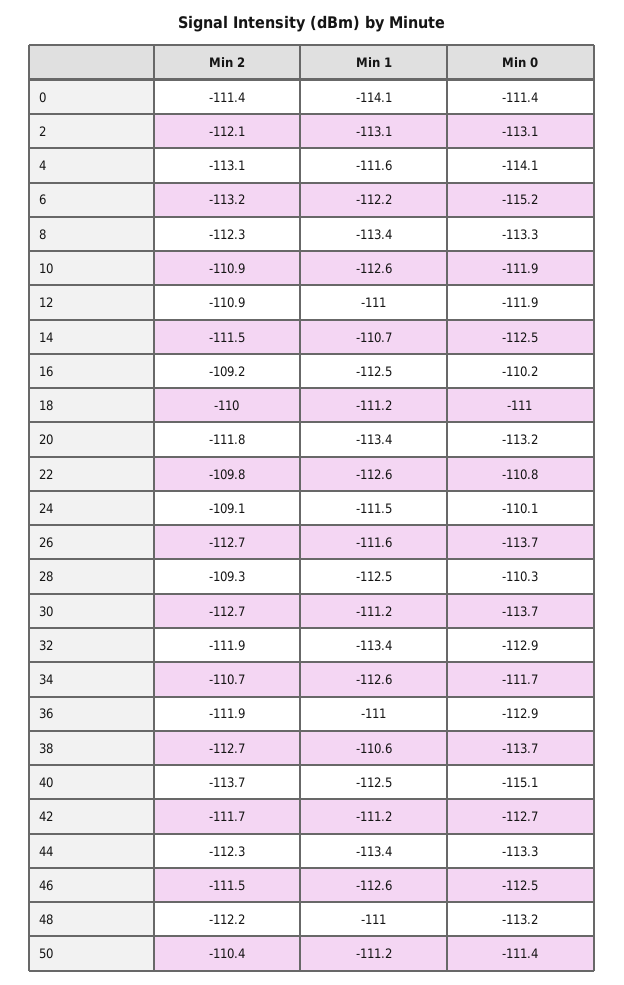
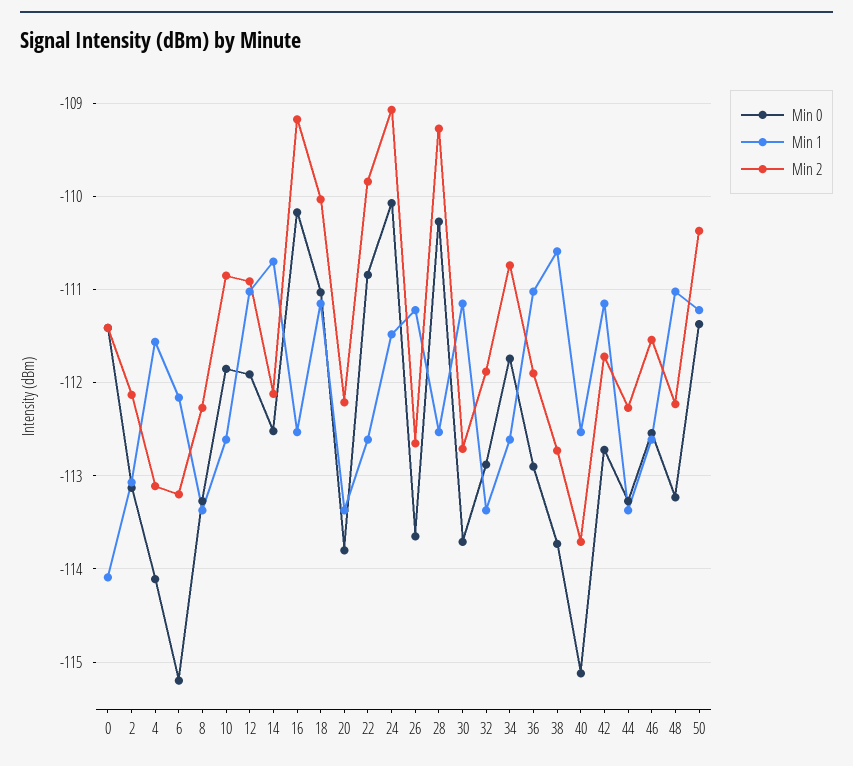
  {
    "Min 2": {
      "0": -111.4,
      "2": -112.1,
      "4": -113.1,
      "6": -113.2,
      "8": -112.3,
      "10": -110.9,
      "12": -110.9,
-     "14": -111.5,
+     "14": -112.1,
      "16": -109.2,
      "18": -110,
-     "20": -111.8,
+     "20": -112.2,
      "22": -109.8,
      "24": -109.1,
      "26": -112.7,
      "28": -109.3,
      "30": -112.7,
      "32": -111.9,
      "34": -110.7,
      "36": -111.9,
      "38": -112.7,
      "40": -113.7,
      "42": -111.7,
      "44": -112.3,
      "46": -111.5,
      "48": -112.2,
      "50": -110.4
    },
    "Min 1": {
      "0": -114.1,
      "2": -113.1,
      "4": -111.6,
      "6": -112.2,
      "8": -113.4,
      "10": -112.6,
      "12": -111,
      "14": -110.7,
      "16": -112.5,
      "18": -111.2,
      "20": -113.4,
      "22": -112.6,
      "24": -111.5,
-     "26": -111.6,
+     "26": -111.2,
      "28": -112.5,
      "30": -111.2,
      "32": -113.4,
      "34": -112.6,
      "36": -111,
      "38": -110.6,
      "40": -112.5,
      "42": -111.2,
      "44": -113.4,
      "46": -112.6,
      "48": -111,
      "50": -111.2
    },
    "Min 0": {
      "0": -111.4,
      "2": -113.1,
      "4": -114.1,
      "6": -115.2,
      "8": -113.3,
      "10": -111.9,
      "12": -111.9,
      "14": -112.5,
      "16": -110.2,
      "18": -111,
-     "20": -113.2,
+     "20": -113.8,
      "22": -110.8,
      "24": -110.1,
      "26": -113.7,
      "28": -110.3,
      "30": -113.7,
      "32": -112.9,
      "34": -111.7,
      "36": -112.9,
      "38": -113.7,
      "40": -115.1,
      "42": -112.7,
      "44": -113.3,
      "46": -112.5,
      "48": -113.2,
      "50": -111.4
    }
  }

